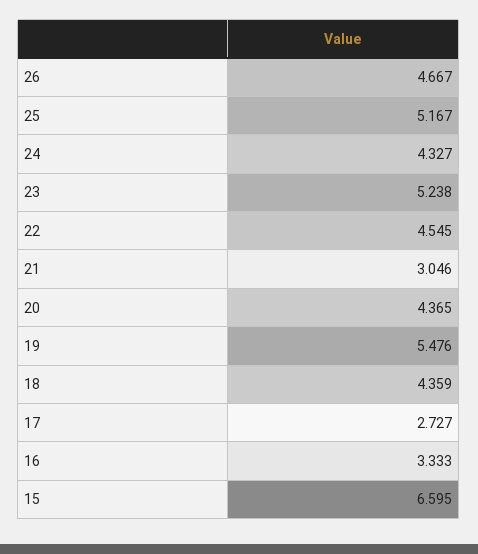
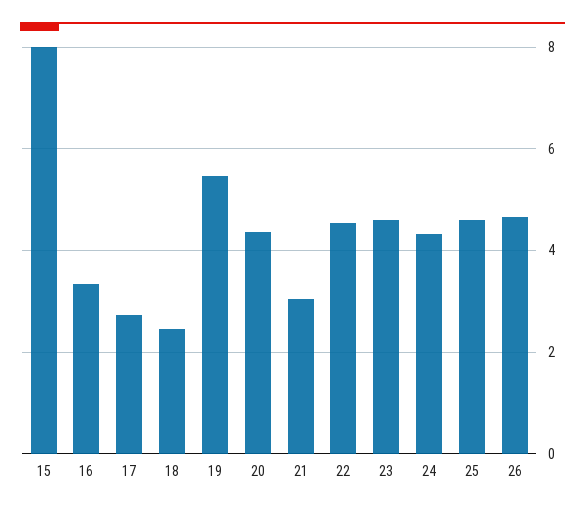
  {
    "26": 4.667,
-   "25": 5.167,
+   "25": 4.6,
    "24": 4.327,
-   "23": 5.238,
+   "23": 4.6,
    "22": 4.545,
    "21": 3.046,
    "20": 4.365,
    "19": 5.476,
-   "18": 4.359,
+   "18": 2.4,
    "17": 2.727,
    "16": 3.333,
-   "15": 6.595
+   "15": 8
  }

